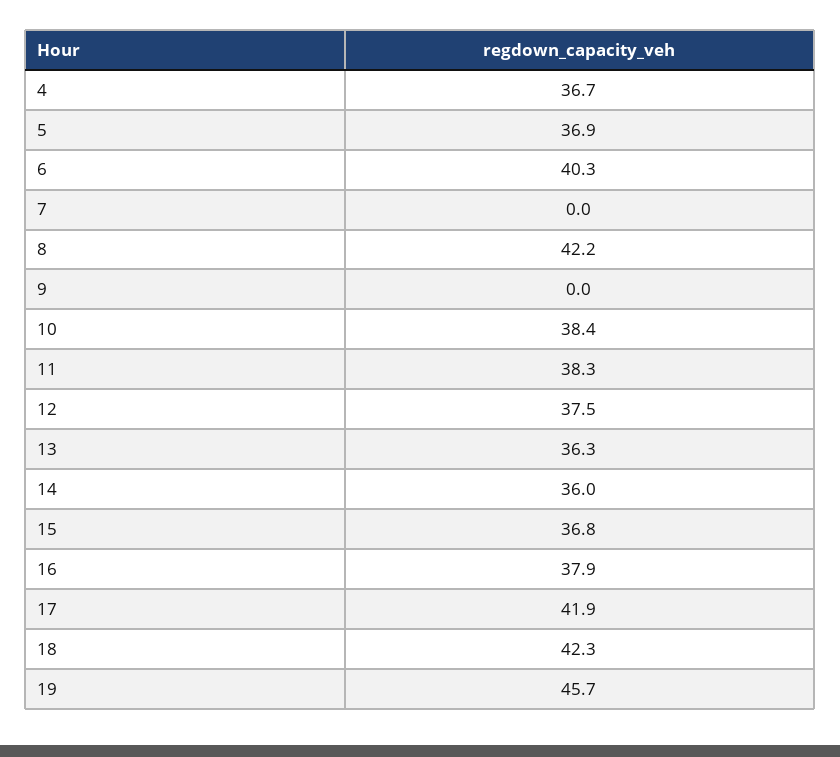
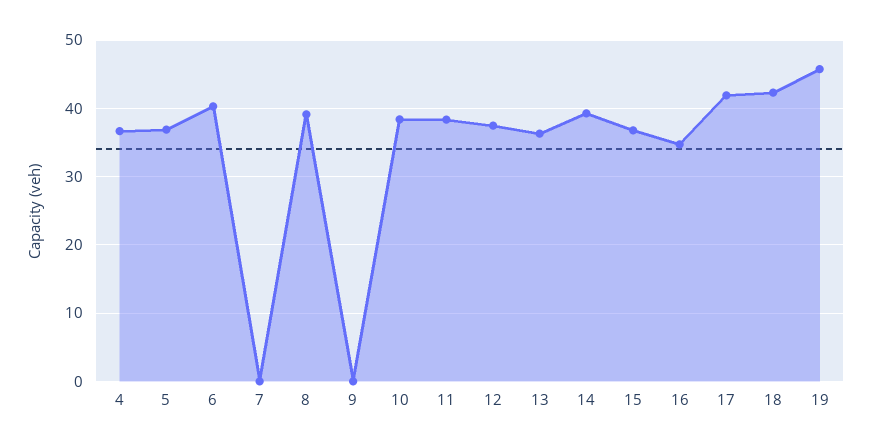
  {
    "4": 36.7,
    "5": 36.9,
    "6": 40.3,
    "7": 0,
-   "8": 42.2,
+   "8": 39,
    "9": 0,
    "10": 38.4,
    "11": 38.3,
    "12": 37.5,
    "13": 36.3,
-   "14": 36,
+   "14": 39,
    "15": 36.8,
-   "16": 37.9,
+   "16": 35,
    "17": 41.9,
    "18": 42.3,
    "19": 45.7
  }

